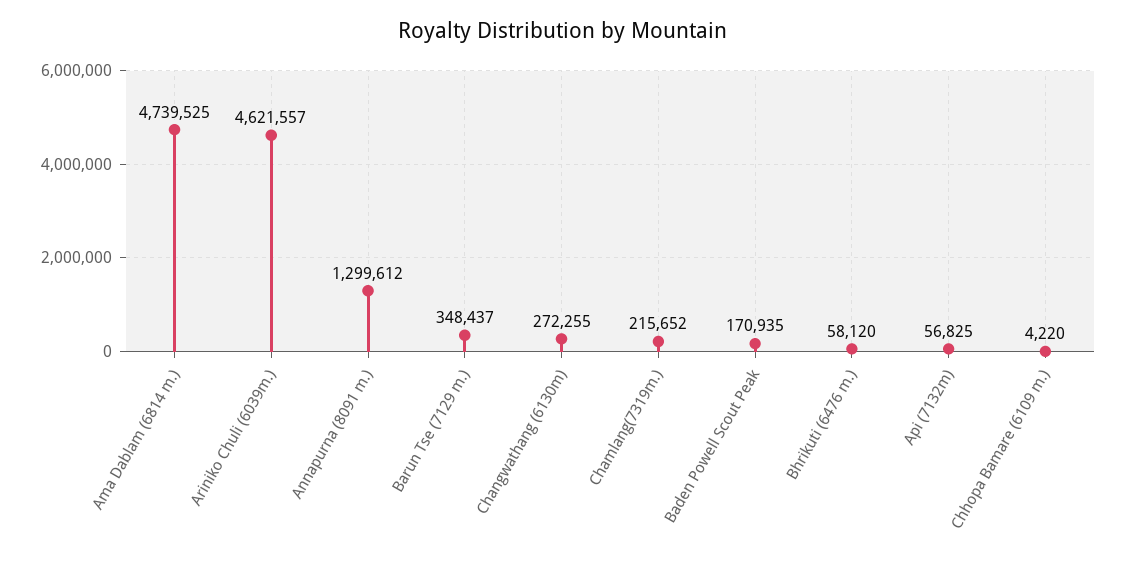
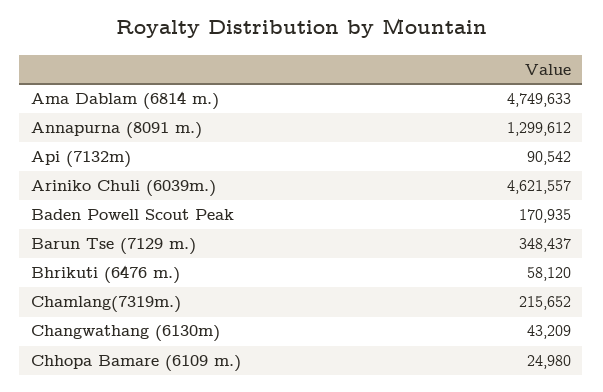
  {
-   "Ama Dablam (6814 m.)": 4739525,
+   "Ama Dablam (6814 m.)": 4749633,
    "Ariniko Chuli (6039m.)": 4621557,
    "Annapurna (8091 m.)": 1299612,
    "Barun Tse (7129 m.)": 348437,
-   "Changwathang (6130m)": 272255,
+   "Changwathang (6130m)": 43209,
    "Chamlang(7319m.)": 215652,
    "Baden Powell Scout Peak": 170935,
    "Bhrikuti (6476 m.)": 58120,
-   "Api (7132m)": 56825,
+   "Api (7132m)": 90542,
-   "Chhopa Bamare (6109 m.)": 4220
+   "Chhopa Bamare (6109 m.)": 24980
  }

